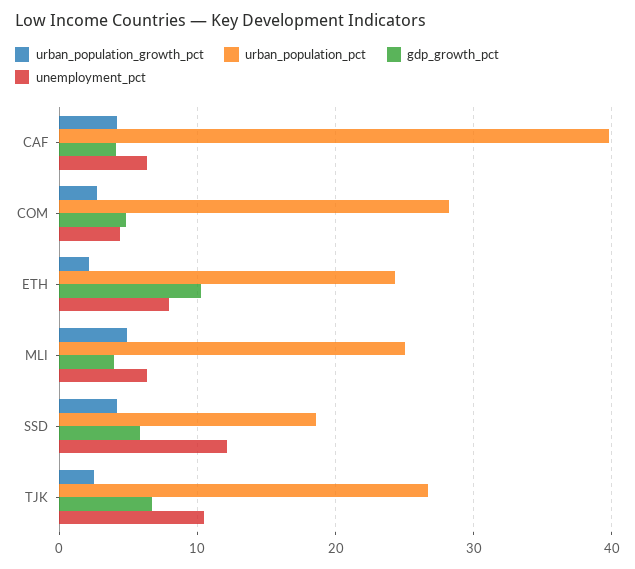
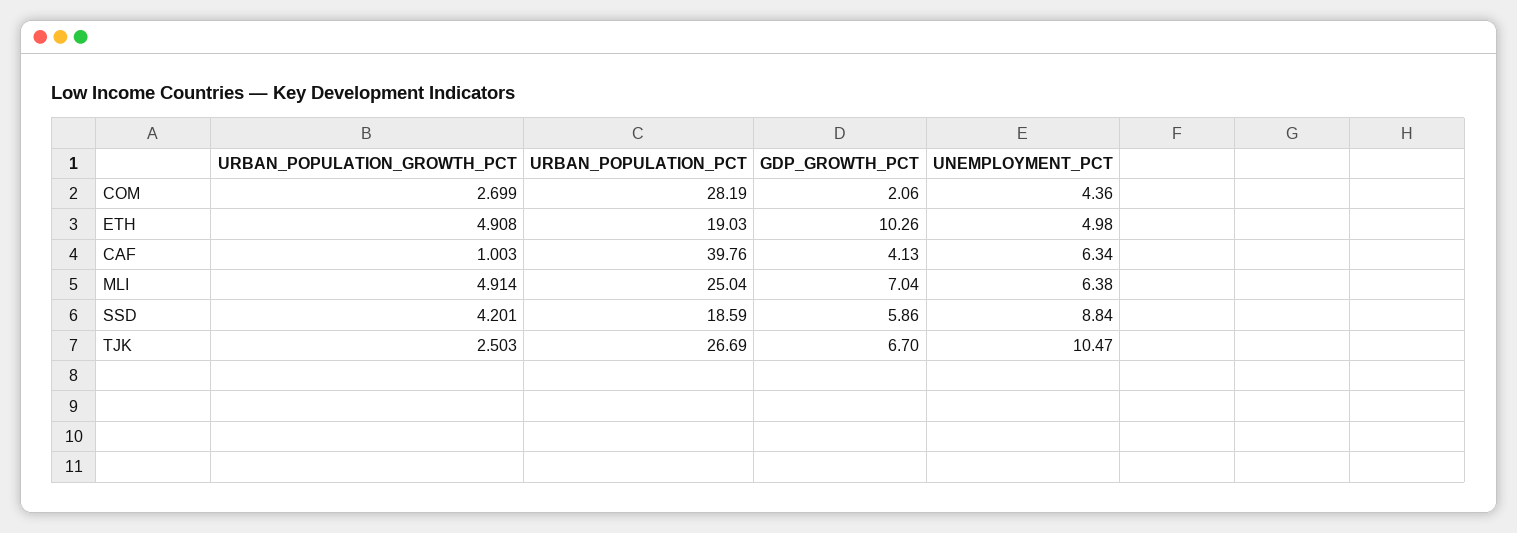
  {
    "urban_population_growth_pct": {
-     "CAF": 4,
+     "CAF": 1.003,
      "COM": 2.699,
-     "ETH": 2,
+     "ETH": 4.908,
      "MLI": 4.914,
      "SSD": 4.201,
      "TJK": 2.503
    },
    "urban_population_pct": {
      "CAF": 39.76,
      "COM": 28.19,
-     "ETH": 24,
+     "ETH": 19.03,
      "MLI": 25.04,
      "SSD": 18.59,
      "TJK": 26.69
    },
    "gdp_growth_pct": {
      "CAF": 4.13,
-     "COM": 5,
+     "COM": 2.06,
      "ETH": 10.26,
-     "MLI": 4,
+     "MLI": 7.04,
      "SSD": 5.86,
      "TJK": 6.7
    },
    "unemployment_pct": {
      "CAF": 6.34,
      "COM": 4.36,
-     "ETH": 8,
+     "ETH": 4.98,
      "MLI": 6.38,
-     "SSD": 12,
+     "SSD": 8.84,
      "TJK": 10.47
    }
  }

